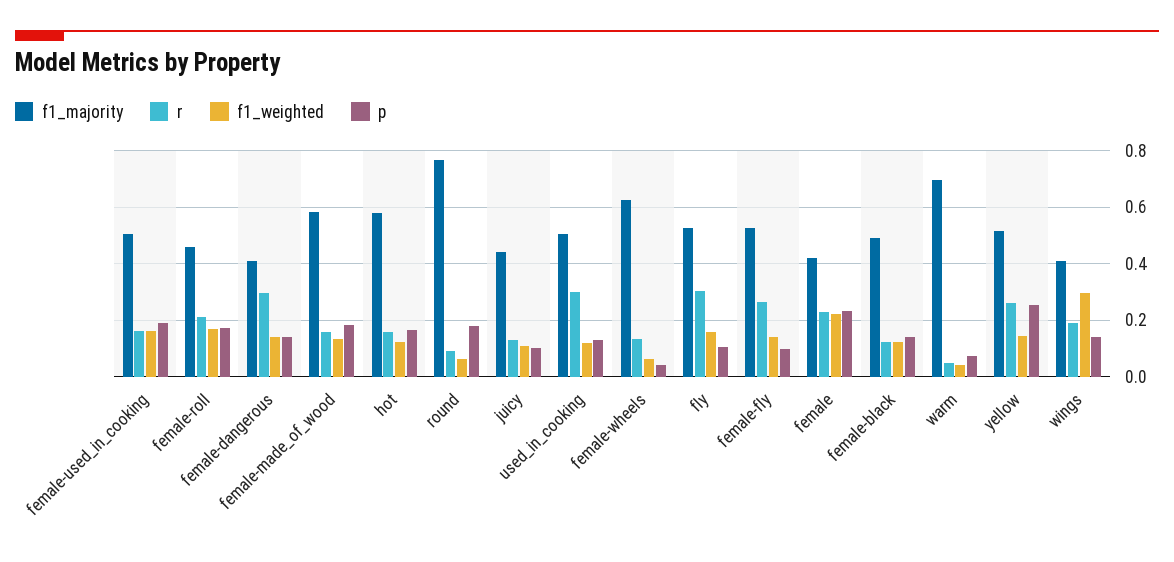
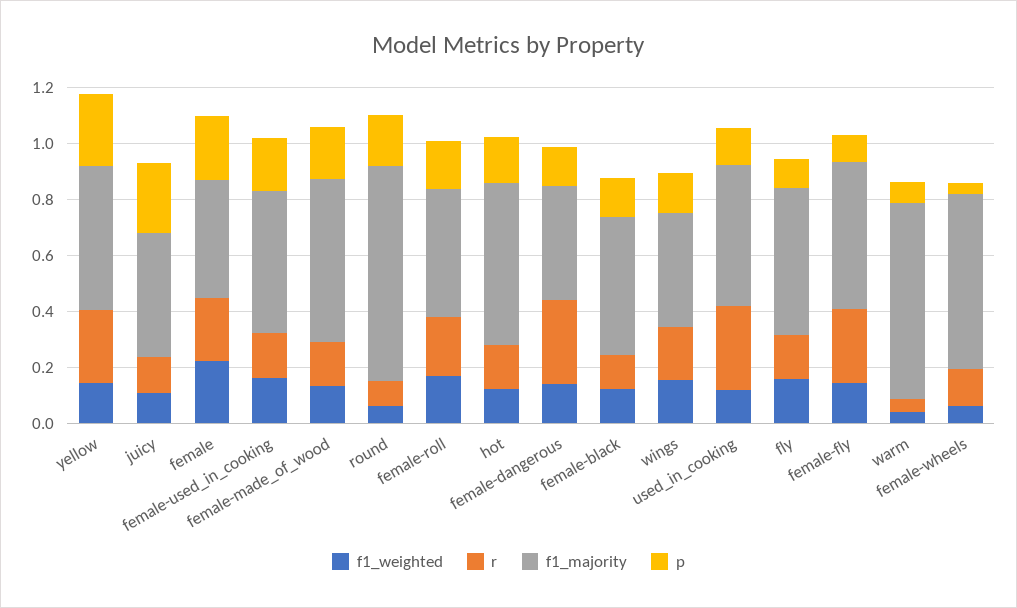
  {
    "f1_majority": {
      "female-used_in_cooking": 0.5,
      "female-roll": 0.45,
      "female-dangerous": 0.4,
      "female-made_of_wood": 0.575,
      "hot": 0.575,
      "round": 0.775,
      "juicy": 0.45,
      "used_in_cooking": 0.5,
      "female-wheels": 0.625,
      "fly": 0.525,
      "female-fly": 0.525,
      "female": 0.425,
      "female-black": 0.5,
      "warm": 0.7,
      "yellow": 0.525,
      "wings": 0.4
    },
    "r": {
      "female-used_in_cooking": 0.15,
      "female-roll": 0.2,
      "female-dangerous": 0.3,
      "female-made_of_wood": 0.15,
      "hot": 0.15,
      "round": 0.1,
      "juicy": 0.125,
      "used_in_cooking": 0.3,
      "female-wheels": 0.125,
-     "fly": 0.3,
+     "fly": 0.15,
      "female-fly": 0.275,
      "female": 0.225,
      "female-black": 0.125,
      "warm": 0.05,
      "yellow": 0.25,
      "wings": 0.2
    },
    "f1_weighted": {
      "female-used_in_cooking": 0.15,
      "female-roll": 0.175,
      "female-dangerous": 0.15,
      "female-made_of_wood": 0.125,
      "hot": 0.125,
      "round": 0.05,
      "juicy": 0.1,
      "used_in_cooking": 0.125,
      "female-wheels": 0.05,
      "fly": 0.15,
      "female-fly": 0.15,
      "female": 0.225,
      "female-black": 0.125,
      "warm": 0.05,
      "yellow": 0.15,
-     "wings": 0.3
+     "wings": 0.15
    },
    "p": {
      "female-used_in_cooking": 0.2,
      "female-roll": 0.175,
      "female-dangerous": 0.15,
      "female-made_of_wood": 0.175,
      "hot": 0.175,
      "round": 0.175,
-     "juicy": 0.1,
+     "juicy": 0.25,
      "used_in_cooking": 0.125,
      "female-wheels": 0.05,
      "fly": 0.1,
      "female-fly": 0.1,
      "female": 0.225,
      "female-black": 0.15,
      "warm": 0.075,
      "yellow": 0.25,
      "wings": 0.15
    }
  }

